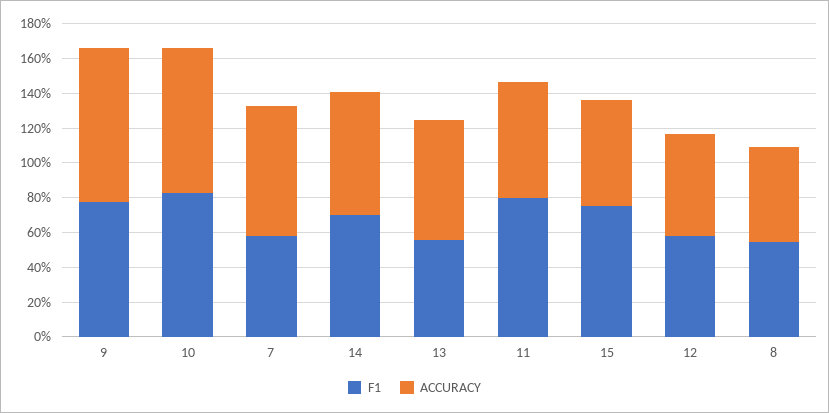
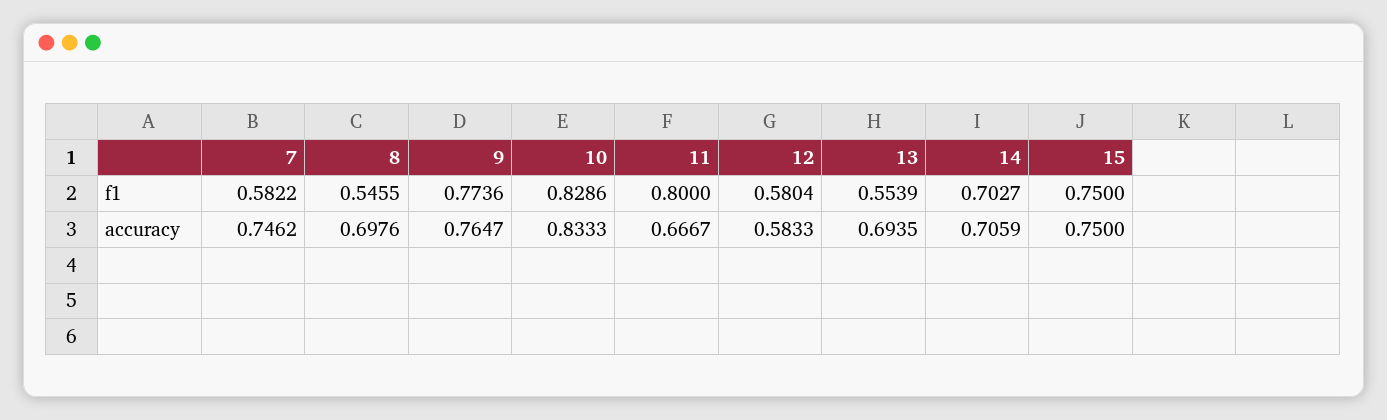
  {
    "F1": {
      "9": 0.7736,
      "10": 0.8286,
      "7": 0.5822,
      "14": 0.7027,
      "13": 0.5539,
      "11": 0.8,
      "15": 0.75,
      "12": 0.5804,
      "8": 0.5455
    },
    "ACCURACY": {
-     "9": 0.9,
+     "9": 0.7647,
      "10": 0.8333,
      "7": 0.7462,
      "14": 0.7059,
      "13": 0.6935,
      "11": 0.6667,
-     "15": 0.6,
+     "15": 0.75,
      "12": 0.5833,
-     "8": 0.55
+     "8": 0.6976
    }
  }

